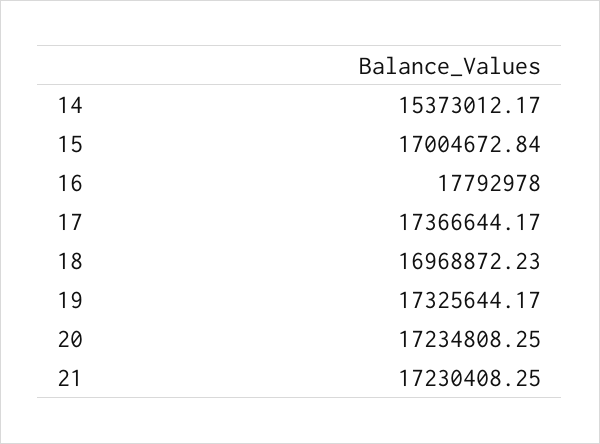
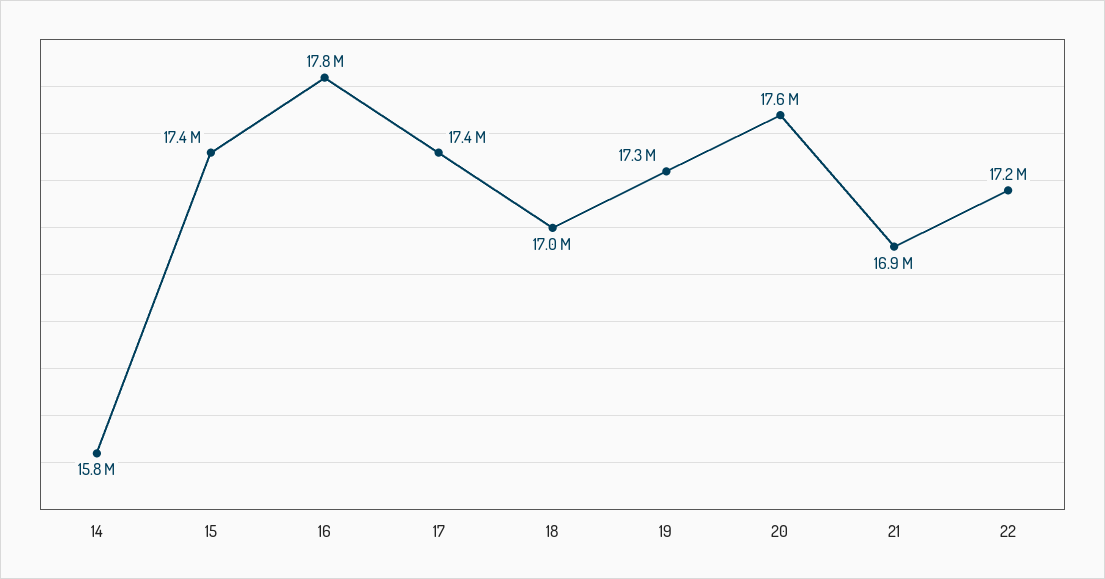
  {
-   "14": 15373012.17,
+   "14": 15800000,
-   "15": 17004672.84,
+   "15": 17400000,
    "16": 17792978,
    "17": 17366644.17,
    "18": 16968872.23,
    "19": 17325644.17,
-   "20": 17234808.25,
+   "20": 17600000,
-   "21": 17230408.25
+   "21": 16900000,
+   "22": 17200000
  }

